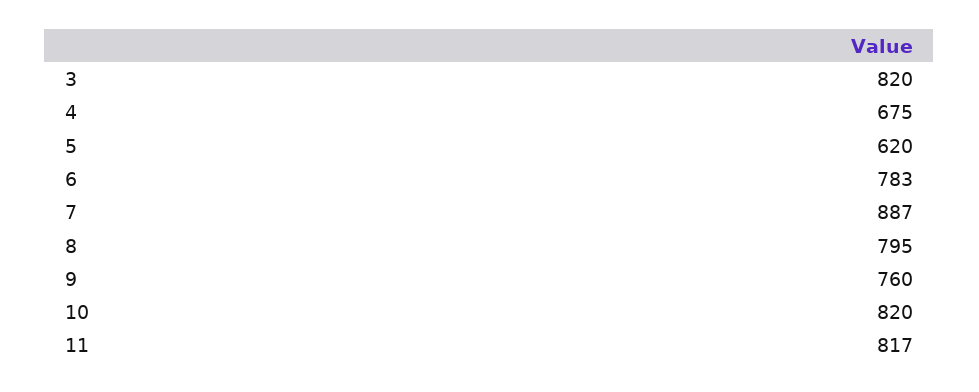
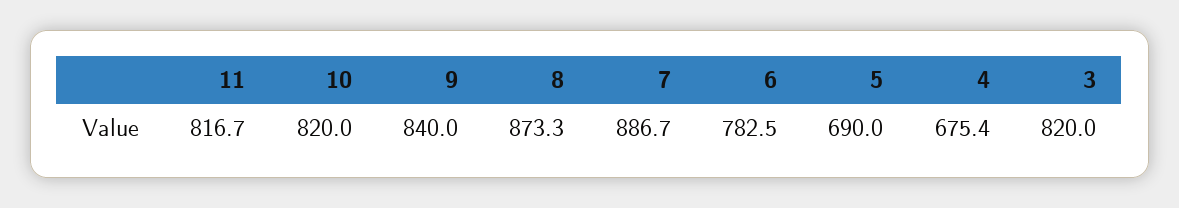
  {
    "3": 820,
    "4": 675.4,
-   "5": 620,
+   "5": 690,
    "6": 782.5,
    "7": 886.7,
-   "8": 795,
+   "8": 873.3,
-   "9": 760,
+   "9": 840,
    "10": 820,
    "11": 816.7
  }

